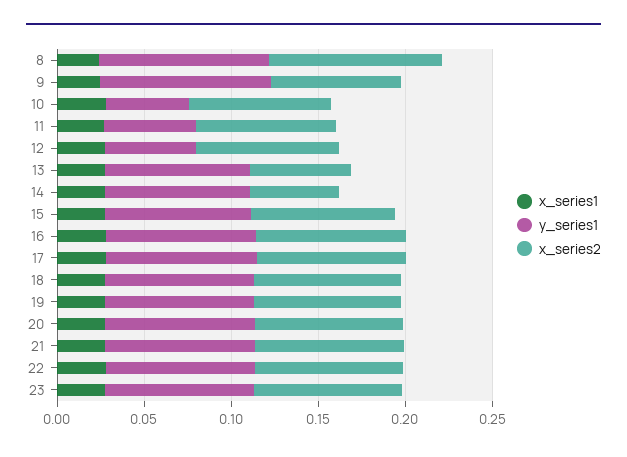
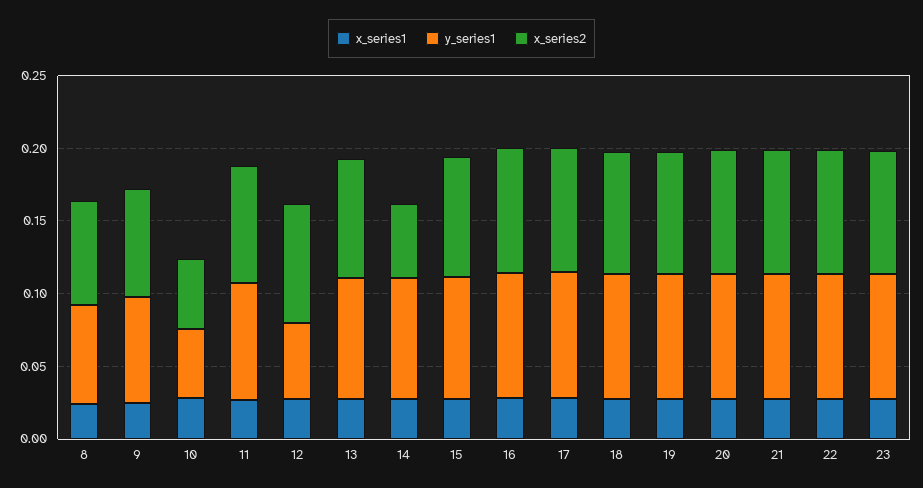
  {
    "x_series1": {
      "8": 0.02,
      "9": 0.02,
      "10": 0.03,
      "11": 0.03,
      "12": 0.03,
      "13": 0.03,
      "14": 0.03,
      "15": 0.03,
      "16": 0.03,
      "17": 0.03,
      "18": 0.03,
      "19": 0.03,
      "20": 0.03,
      "21": 0.03,
      "22": 0.03,
      "23": 0.03
    },
    "y_series1": {
-     "8": 0.1,
+     "8": 0.07,
-     "9": 0.1,
+     "9": 0.07,
      "10": 0.05,
-     "11": 0.05,
+     "11": 0.08,
      "12": 0.05,
      "13": 0.08,
      "14": 0.08,
      "15": 0.08,
      "16": 0.09,
      "17": 0.09,
      "18": 0.09,
      "19": 0.09,
      "20": 0.09,
      "21": 0.09,
      "22": 0.09,
      "23": 0.09
    },
    "x_series2": {
-     "8": 0.1,
+     "8": 0.07,
      "9": 0.07,
-     "10": 0.08,
+     "10": 0.05,
      "11": 0.08,
      "12": 0.08,
-     "13": 0.06,
+     "13": 0.08,
      "14": 0.05,
      "15": 0.08,
      "16": 0.09,
      "17": 0.09,
      "18": 0.08,
      "19": 0.08,
      "20": 0.09,
      "21": 0.09,
      "22": 0.09,
      "23": 0.08
    }
  }

